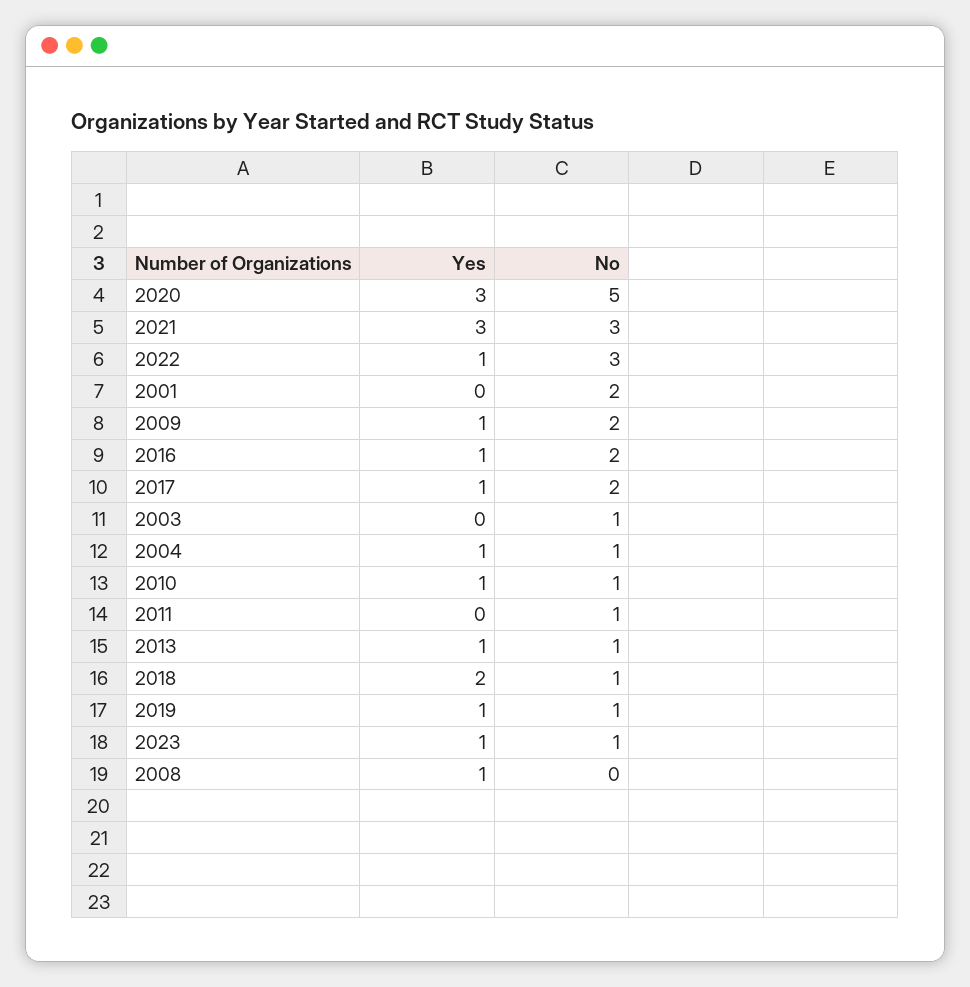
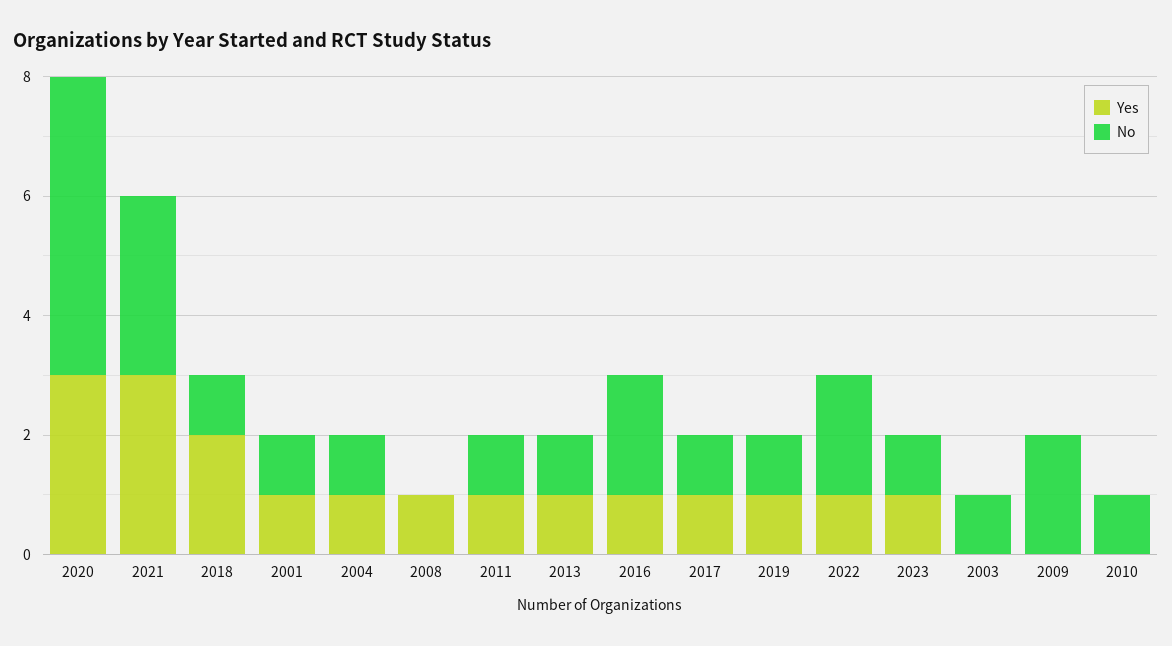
  {
    "Yes": {
      "2020": 3,
      "2021": 3,
      "2022": 1,
-     "2001": 0,
+     "2001": 1,
-     "2009": 1,
+     "2009": 0,
      "2016": 1,
      "2017": 1,
      "2003": 0,
      "2004": 1,
-     "2010": 1,
+     "2010": 0,
-     "2011": 0,
+     "2011": 1,
      "2013": 1,
      "2018": 2,
      "2019": 1,
      "2023": 1,
      "2008": 1
    },
    "No": {
      "2020": 5,
      "2021": 3,
-     "2022": 3,
+     "2022": 2,
-     "2001": 2,
+     "2001": 1,
      "2009": 2,
      "2016": 2,
-     "2017": 2,
+     "2017": 1,
      "2003": 1,
      "2004": 1,
      "2010": 1,
      "2011": 1,
      "2013": 1,
      "2018": 1,
      "2019": 1,
      "2023": 1,
      "2008": 0
    }
  }

